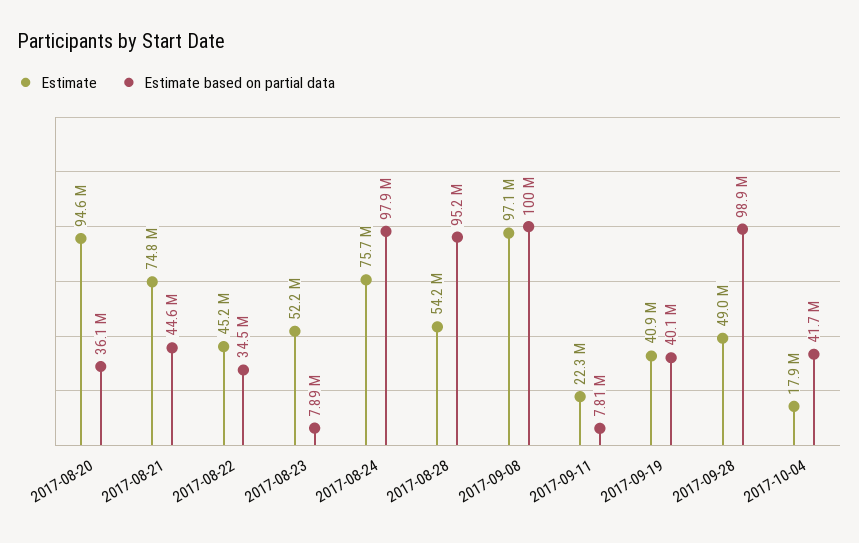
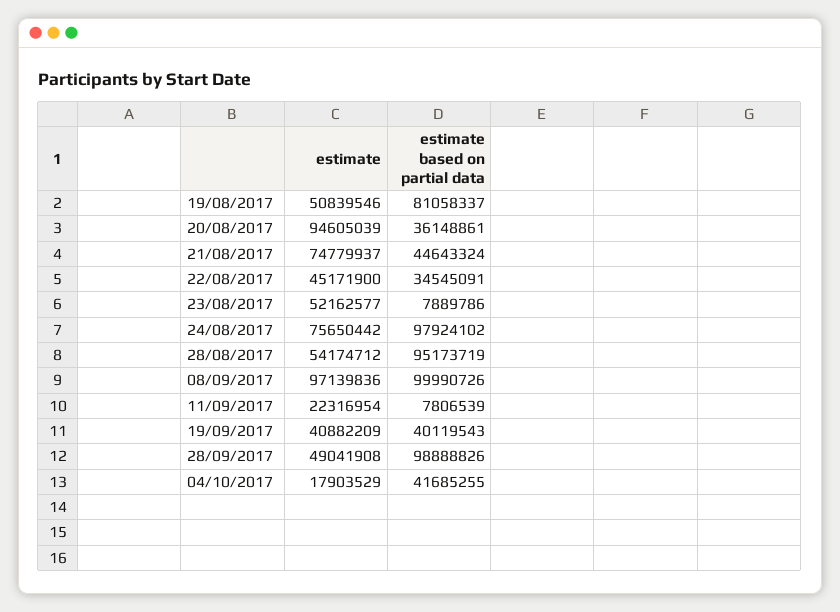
  {
    "Estimate": {
      "2017-08-20": 94605039,
      "2017-08-21": 74779937,
      "2017-08-22": 45171900,
      "2017-08-23": 52162577,
      "2017-08-24": 75650442,
      "2017-08-28": 54174712,
      "2017-09-08": 97139836,
      "2017-09-11": 22316954,
      "2017-09-19": 40882209,
      "2017-09-28": 49041908,
-     "2017-10-04": 17903529
+     "2017-10-04": 17903529,
+     "19/08/2017": 50839546
    },
    "Estimate based on partial data": {
      "2017-08-20": 36148861,
      "2017-08-21": 44643324,
      "2017-08-22": 34545091,
      "2017-08-23": 7889786,
      "2017-08-24": 97924102,
      "2017-08-28": 95173719,
      "2017-09-08": 99990726,
      "2017-09-11": 7806539,
      "2017-09-19": 40119543,
      "2017-09-28": 98888826,
-     "2017-10-04": 41685255
+     "2017-10-04": 41685255,
+     "19/08/2017": 81058337
    }
  }

